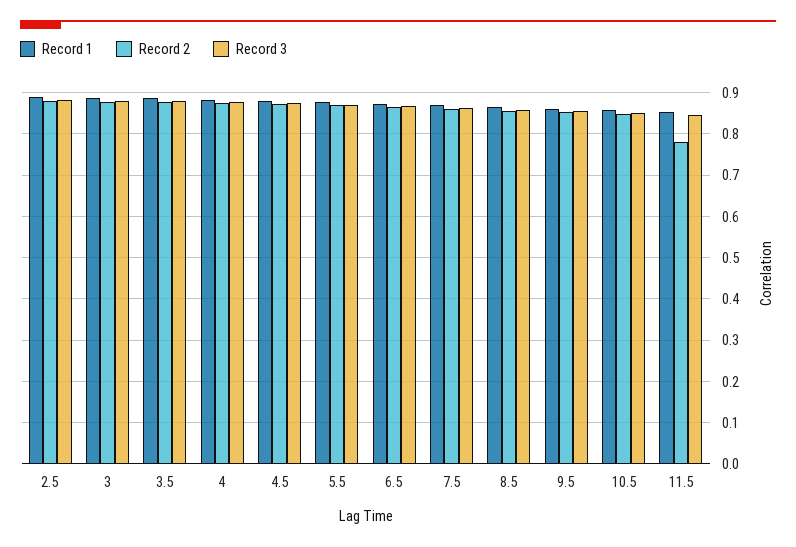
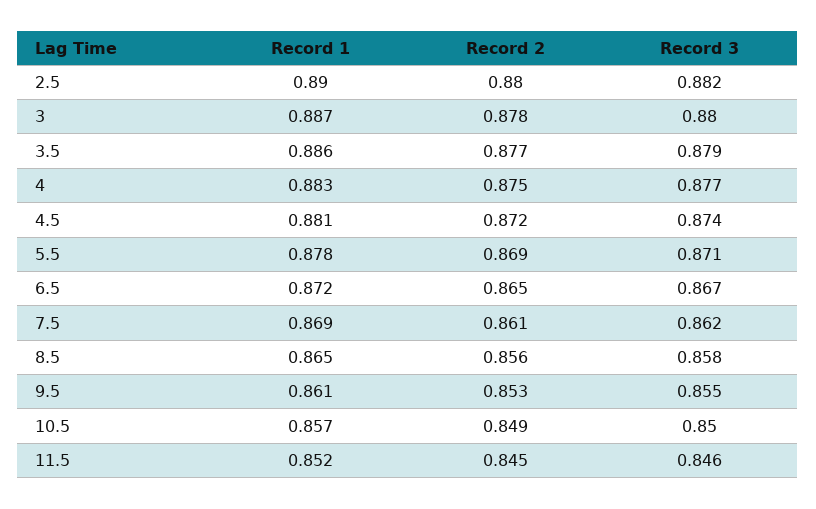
  {
    "Record 1": {
      "2.5": 0.89,
      "3": 0.887,
      "3.5": 0.886,
      "4": 0.883,
      "4.5": 0.881,
      "5.5": 0.878,
      "6.5": 0.872,
      "7.5": 0.869,
      "8.5": 0.865,
      "9.5": 0.861,
      "10.5": 0.857,
      "11.5": 0.852
    },
    "Record 2": {
      "2.5": 0.88,
      "3": 0.878,
      "3.5": 0.877,
      "4": 0.875,
      "4.5": 0.872,
      "5.5": 0.869,
      "6.5": 0.865,
      "7.5": 0.861,
      "8.5": 0.856,
      "9.5": 0.853,
      "10.5": 0.849,
-     "11.5": 0.78
+     "11.5": 0.845
    },
    "Record 3": {
      "2.5": 0.882,
      "3": 0.88,
      "3.5": 0.879,
      "4": 0.877,
      "4.5": 0.874,
      "5.5": 0.871,
      "6.5": 0.867,
      "7.5": 0.862,
      "8.5": 0.858,
      "9.5": 0.855,
      "10.5": 0.85,
      "11.5": 0.846
    }
  }

